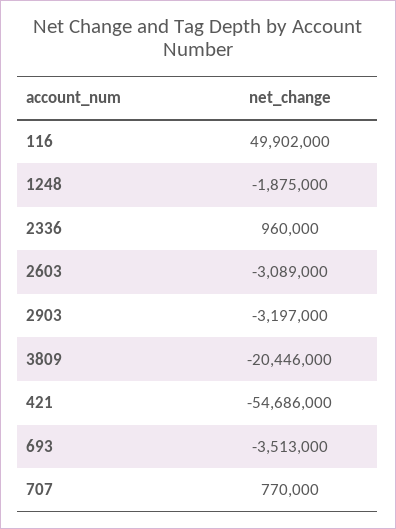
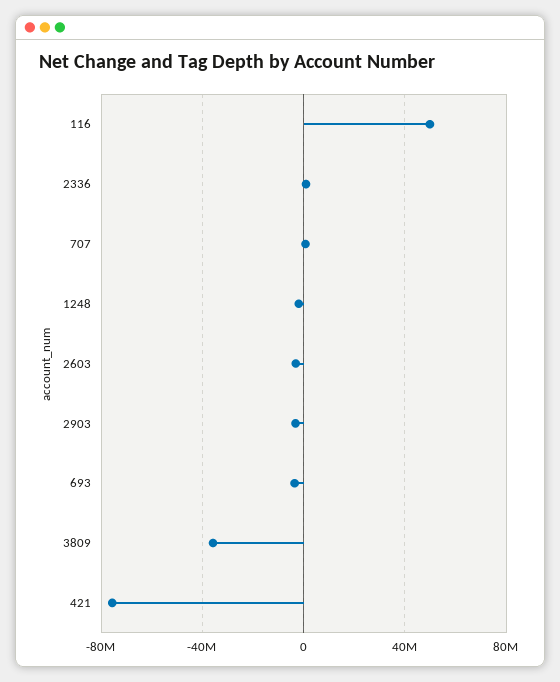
  {
    "116": 49902000,
    "1248": -1875000,
    "2336": 960000,
    "2603": -3089000,
    "2903": -3197000,
-   "3809": -20446000,
+   "3809": -35000000,
-   "421": -54686000,
+   "421": -75000000,
    "693": -3513000,
    "707": 770000
  }

